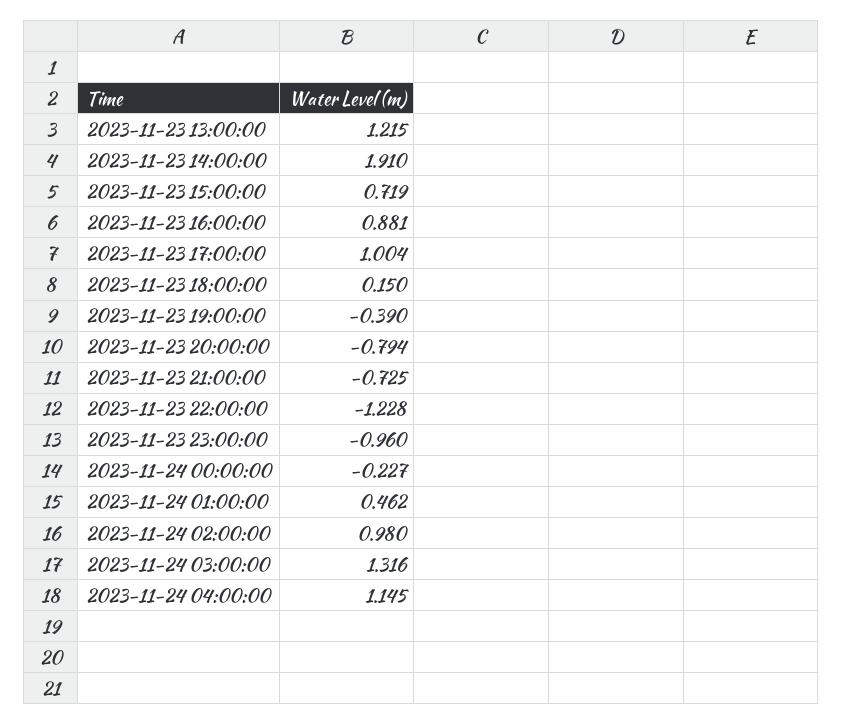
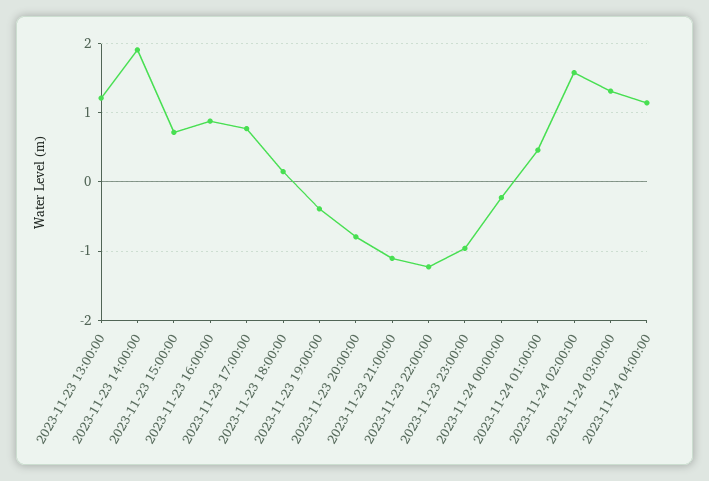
  {
    "2023-11-23 13:00:00": 1.215,
    "2023-11-23 14:00:00": 1.91,
    "2023-11-23 15:00:00": 0.719,
    "2023-11-23 16:00:00": 0.881,
-   "2023-11-23 17:00:00": 1.004,
+   "2023-11-23 17:00:00": 0.8,
    "2023-11-23 18:00:00": 0.15,
    "2023-11-23 19:00:00": -0.39,
    "2023-11-23 20:00:00": -0.794,
-   "2023-11-23 21:00:00": -0.725,
+   "2023-11-23 21:00:00": -1.1,
    "2023-11-23 22:00:00": -1.228,
    "2023-11-23 23:00:00": -0.96,
    "2023-11-24 00:00:00": -0.227,
    "2023-11-24 01:00:00": 0.462,
-   "2023-11-24 02:00:00": 0.98,
+   "2023-11-24 02:00:00": 1.6,
    "2023-11-24 03:00:00": 1.316,
    "2023-11-24 04:00:00": 1.145
  }

